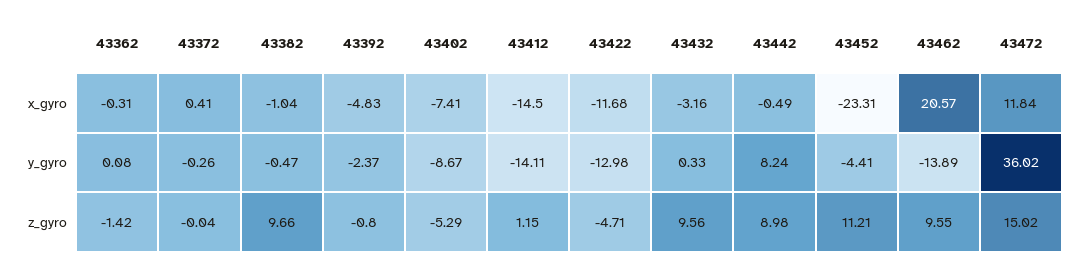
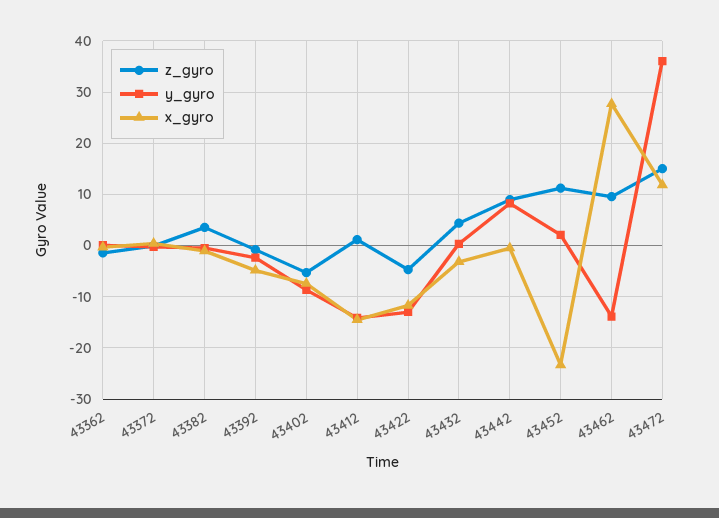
  {
    "x_gyro": {
      "43362": -0.31,
      "43372": 0.41,
      "43382": -1.04,
      "43392": -4.83,
      "43402": -7.41,
      "43412": -14.5,
      "43422": -11.68,
      "43432": -3.16,
      "43442": -0.49,
      "43452": -23.31,
-     "43462": 20.57,
+     "43462": 28,
      "43472": 11.84
    },
    "y_gyro": {
      "43362": 0.08,
      "43372": -0.26,
      "43382": -0.47,
      "43392": -2.37,
      "43402": -8.67,
      "43412": -14.11,
      "43422": -12.98,
      "43432": 0.33,
      "43442": 8.24,
-     "43452": -4.41,
+     "43452": 2,
      "43462": -13.89,
      "43472": 36.02
    },
    "z_gyro": {
      "43362": -1.42,
      "43372": -0.04,
-     "43382": 9.66,
+     "43382": 4,
      "43392": -0.8,
      "43402": -5.29,
      "43412": 1.15,
      "43422": -4.71,
-     "43432": 9.56,
+     "43432": 4,
      "43442": 8.98,
      "43452": 11.21,
      "43462": 9.55,
      "43472": 15.02
    }
  }

